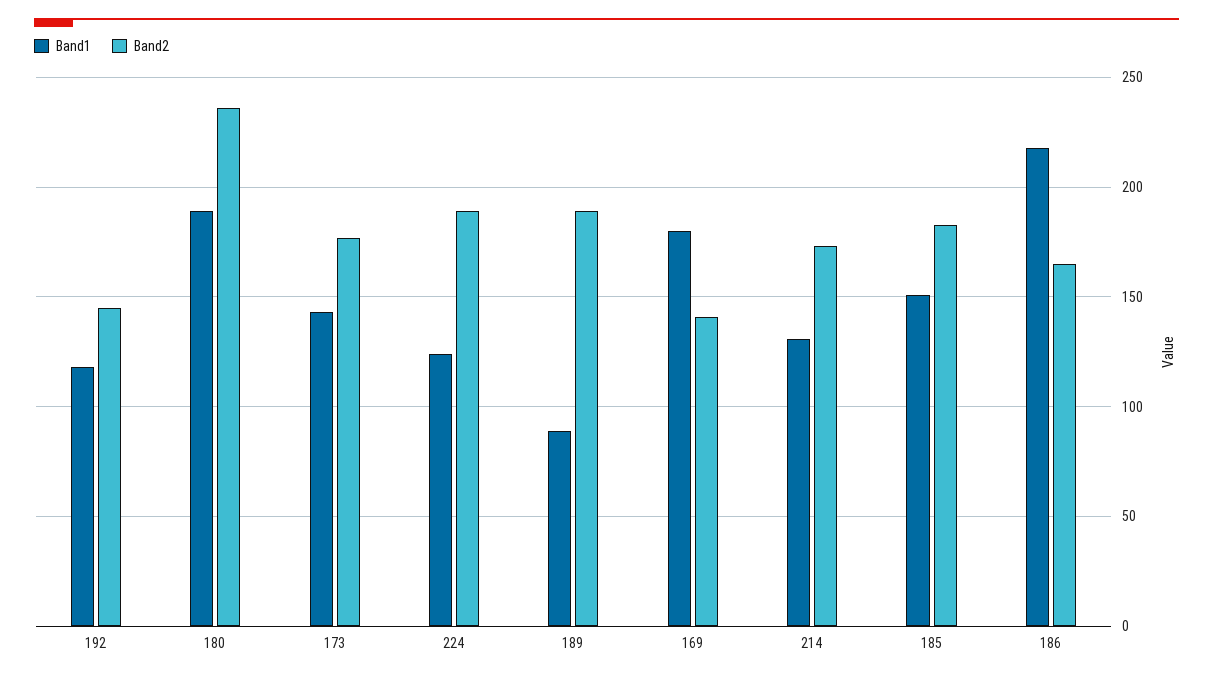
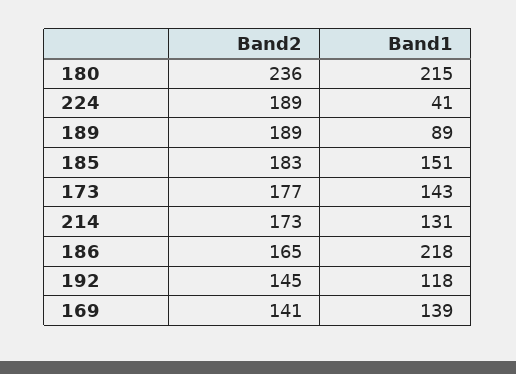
  {
    "Band1": {
      "192": 118,
-     "180": 190,
+     "180": 215,
      "173": 143,
-     "224": 125,
+     "224": 41,
      "189": 89,
-     "169": 180,
+     "169": 139,
      "214": 131,
      "185": 151,
      "186": 218
    },
    "Band2": {
      "192": 145,
      "180": 236,
      "173": 177,
      "224": 189,
      "189": 189,
      "169": 141,
      "214": 173,
      "185": 183,
      "186": 165
    }
  }

